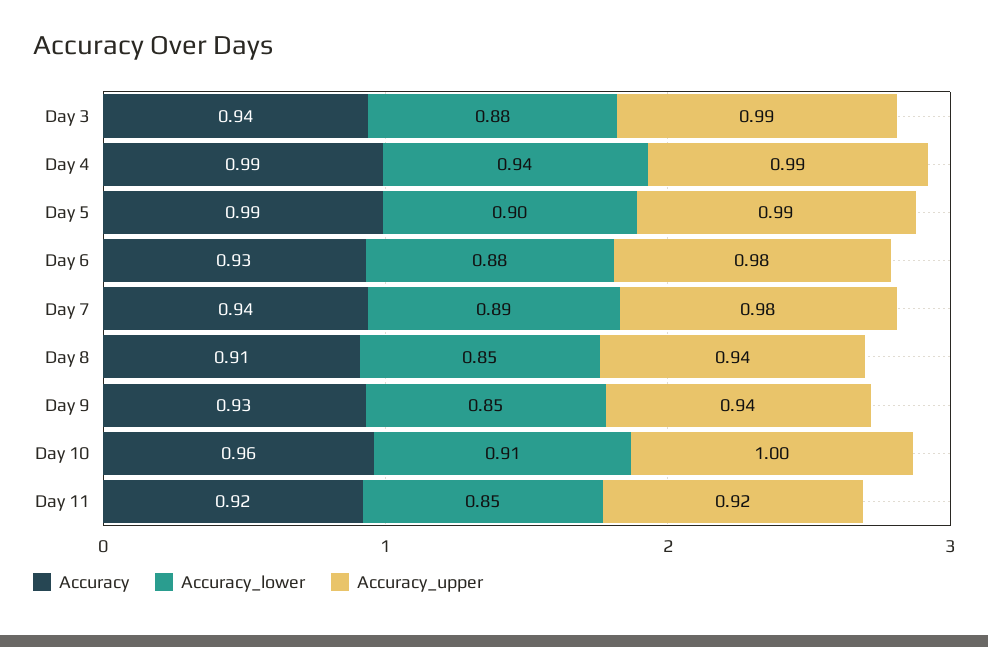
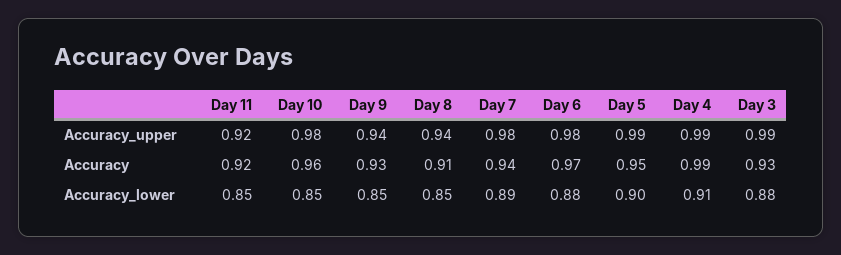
  {
    "Accuracy": {
-     "Day 3": 0.94,
+     "Day 3": 0.93,
      "Day 4": 0.99,
-     "Day 5": 0.99,
+     "Day 5": 0.95,
-     "Day 6": 0.93,
+     "Day 6": 0.97,
      "Day 7": 0.94,
      "Day 8": 0.91,
      "Day 9": 0.93,
      "Day 10": 0.96,
      "Day 11": 0.92
    },
    "Accuracy_lower": {
      "Day 3": 0.88,
-     "Day 4": 0.94,
+     "Day 4": 0.91,
      "Day 5": 0.9,
      "Day 6": 0.88,
      "Day 7": 0.89,
      "Day 8": 0.85,
      "Day 9": 0.85,
-     "Day 10": 0.91,
+     "Day 10": 0.85,
      "Day 11": 0.85
    },
    "Accuracy_upper": {
      "Day 3": 0.99,
      "Day 4": 0.99,
      "Day 5": 0.99,
      "Day 6": 0.98,
      "Day 7": 0.98,
      "Day 8": 0.94,
      "Day 9": 0.94,
-     "Day 10": 1,
+     "Day 10": 0.98,
      "Day 11": 0.92
    }
  }

